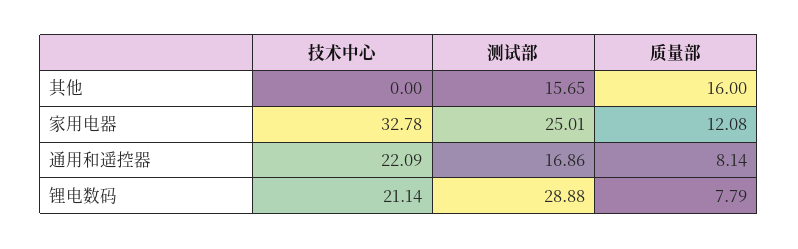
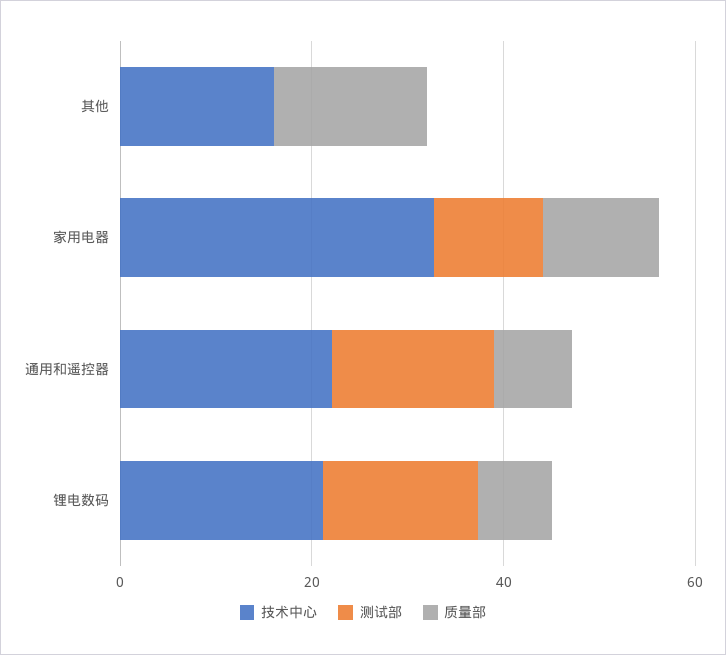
  {
    "技术中心": {
-     "其他": 0,
+     "其他": 15,
      "家用电器": 32.78,
      "通用和遥控器": 22.09,
      "锂电数码": 21.14
    },
    "测试部": {
-     "其他": 15.65,
+     "其他": 0,
-     "家用电器": 25.01,
+     "家用电器": 10,
      "通用和遥控器": 16.86,
-     "锂电数码": 28.88
+     "锂电数码": 15
    },
    "质量部": {
      "其他": 16,
      "家用电器": 12.08,
      "通用和遥控器": 8.14,
      "锂电数码": 7.79
    }
  }

